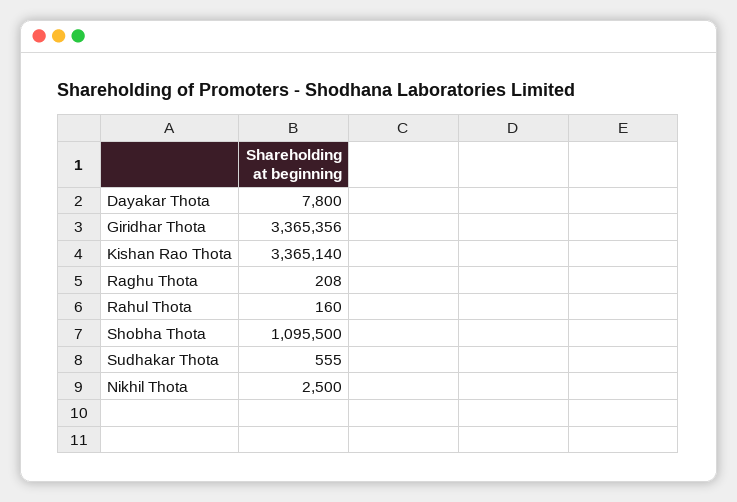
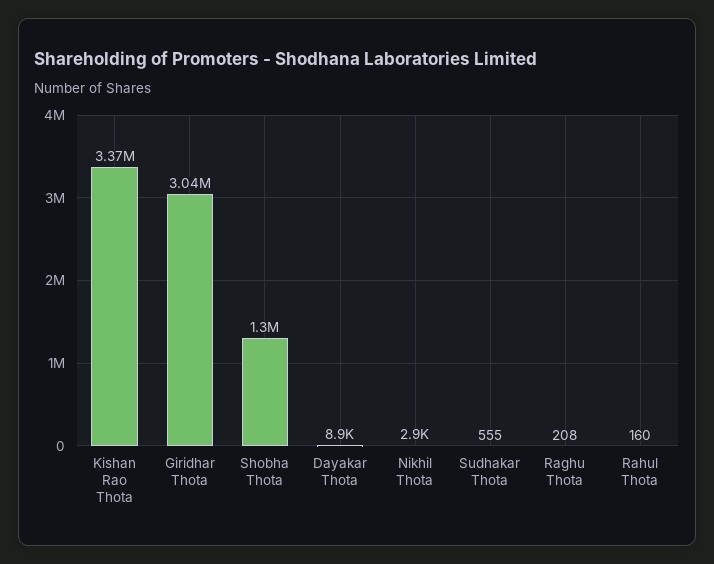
  {
-   "Dayakar Thota": 7800,
+   "Dayakar Thota": 8900,
-   "Giridhar Thota": 3365356,
+   "Giridhar Thota": 3040000,
    "Kishan Rao Thota": 3365140,
    "Raghu Thota": 208,
    "Rahul Thota": 160,
-   "Shobha Thota": 1095500,
+   "Shobha Thota": 1300000,
    "Sudhakar Thota": 555,
-   "Nikhil Thota": 2500
+   "Nikhil Thota": 2900
  }

